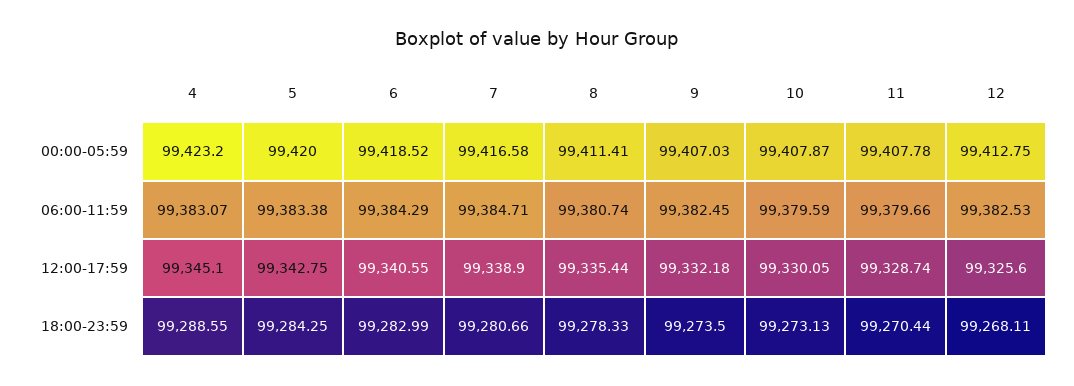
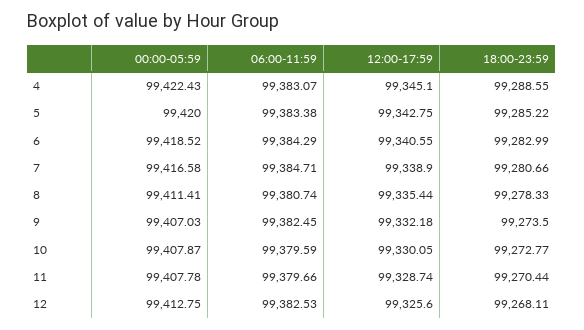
  {
    "4": {
-     "00:00-05:59": 99423.2,
+     "00:00-05:59": 99422.43,
      "06:00-11:59": 99383.07,
      "12:00-17:59": 99345.1,
      "18:00-23:59": 99288.55
    },
    "5": {
      "00:00-05:59": 99420,
      "06:00-11:59": 99383.38,
      "12:00-17:59": 99342.75,
-     "18:00-23:59": 99284.25
+     "18:00-23:59": 99285.22
    },
    "6": {
      "00:00-05:59": 99418.52,
      "06:00-11:59": 99384.29,
      "12:00-17:59": 99340.55,
      "18:00-23:59": 99282.99
    },
    "7": {
      "00:00-05:59": 99416.58,
      "06:00-11:59": 99384.71,
      "12:00-17:59": 99338.9,
      "18:00-23:59": 99280.66
    },
    "8": {
      "00:00-05:59": 99411.41,
      "06:00-11:59": 99380.74,
      "12:00-17:59": 99335.44,
      "18:00-23:59": 99278.33
    },
    "9": {
      "00:00-05:59": 99407.03,
      "06:00-11:59": 99382.45,
      "12:00-17:59": 99332.18,
      "18:00-23:59": 99273.5
    },
    "10": {
      "00:00-05:59": 99407.87,
      "06:00-11:59": 99379.59,
      "12:00-17:59": 99330.05,
-     "18:00-23:59": 99273.13
+     "18:00-23:59": 99272.77
    },
    "11": {
      "00:00-05:59": 99407.78,
      "06:00-11:59": 99379.66,
      "12:00-17:59": 99328.74,
      "18:00-23:59": 99270.44
    },
    "12": {
      "00:00-05:59": 99412.75,
      "06:00-11:59": 99382.53,
      "12:00-17:59": 99325.6,
      "18:00-23:59": 99268.11
    }
  }

